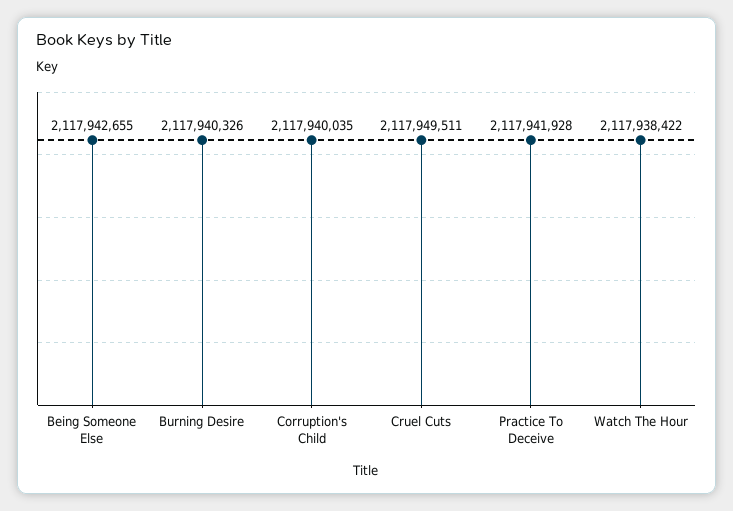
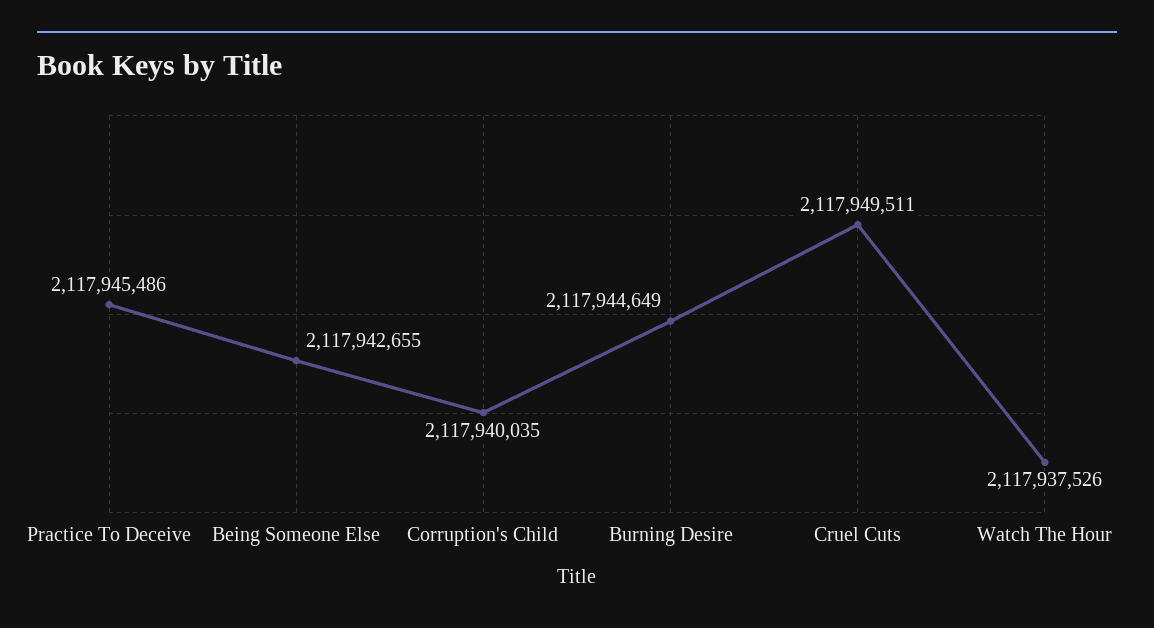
  {
    "Being Someone Else": 2117942655,
-   "Burning Desire": 2117940326,
+   "Burning Desire": 2117944649,
    "Corruption's Child": 2117940035,
    "Cruel Cuts": 2117949511,
-   "Practice To Deceive": 2117941928,
+   "Practice To Deceive": 2117945486,
-   "Watch The Hour": 2117938422
+   "Watch The Hour": 2117937526
  }

